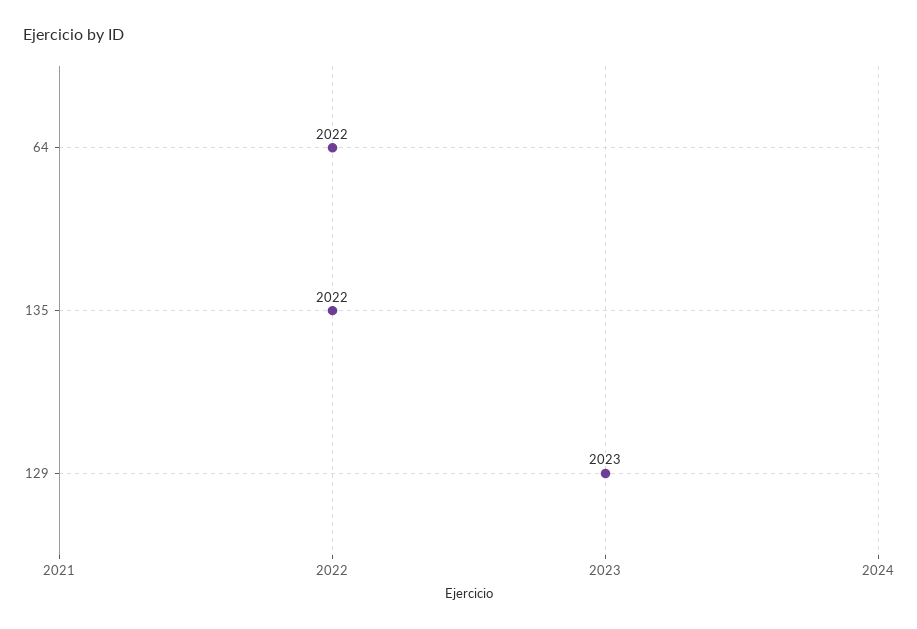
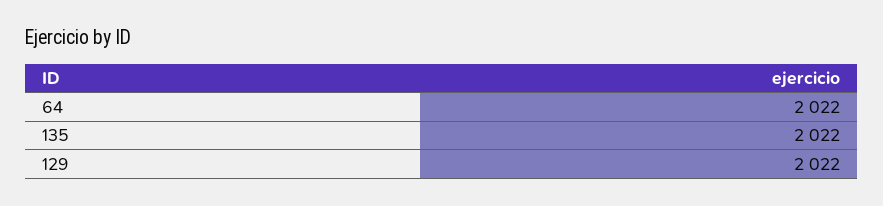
  {
    "64": 2022,
    "135": 2022,
-   "129": 2023
+   "129": 2022
  }

